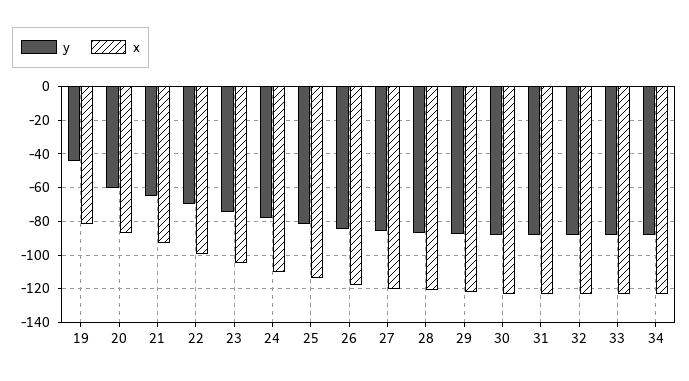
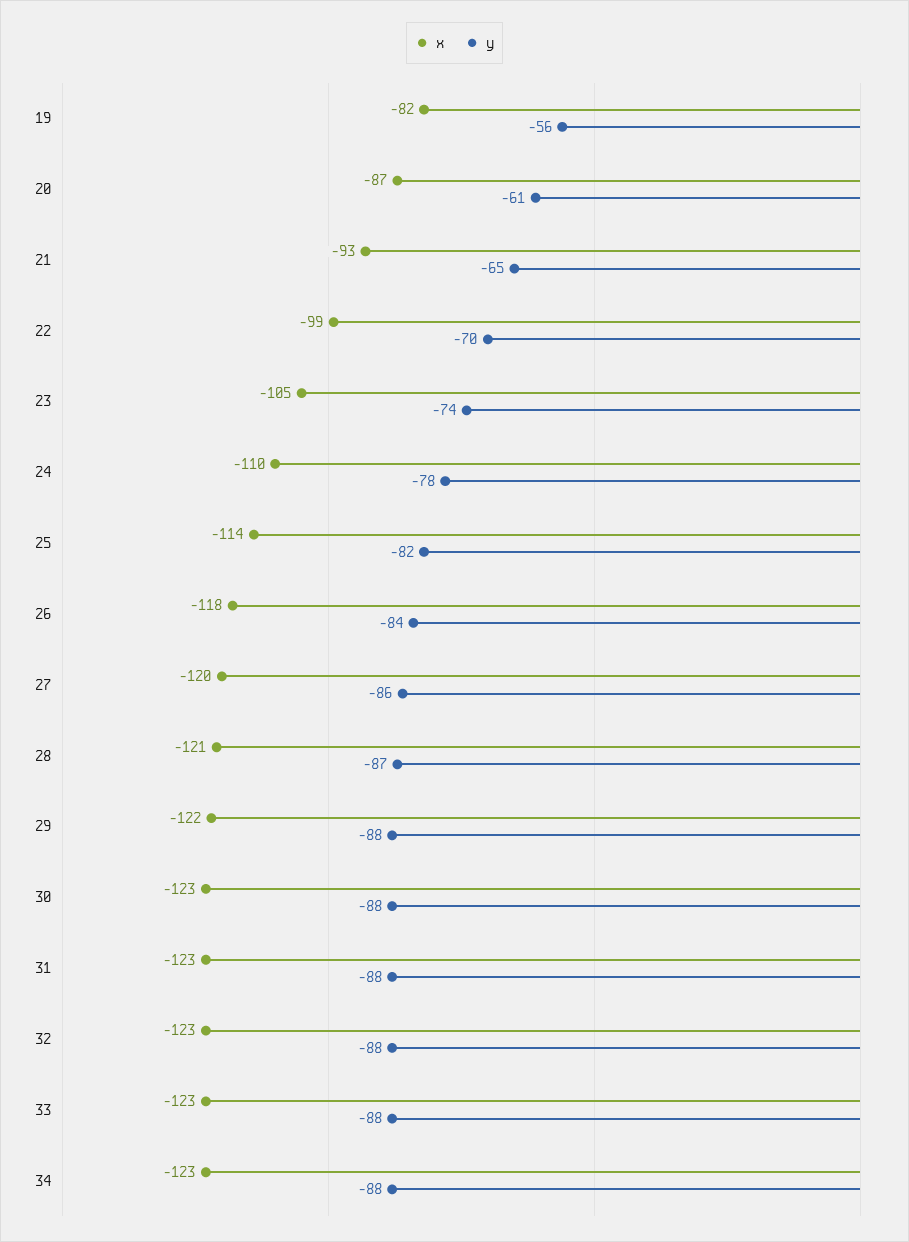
  {
    "y": {
-     "19": -45,
+     "19": -56,
      "20": -61,
      "21": -65,
      "22": -70,
      "23": -74,
      "24": -78,
      "25": -82,
      "26": -84,
      "27": -86,
      "28": -87,
      "29": -88,
      "30": -88,
      "31": -88,
      "32": -88,
      "33": -88,
      "34": -88
    },
    "x": {
      "19": -82,
      "20": -87,
      "21": -93,
      "22": -99,
      "23": -105,
      "24": -110,
      "25": -114,
      "26": -118,
      "27": -120,
      "28": -121,
      "29": -122,
      "30": -123,
      "31": -123,
      "32": -123,
      "33": -123,
      "34": -123
    }
  }

